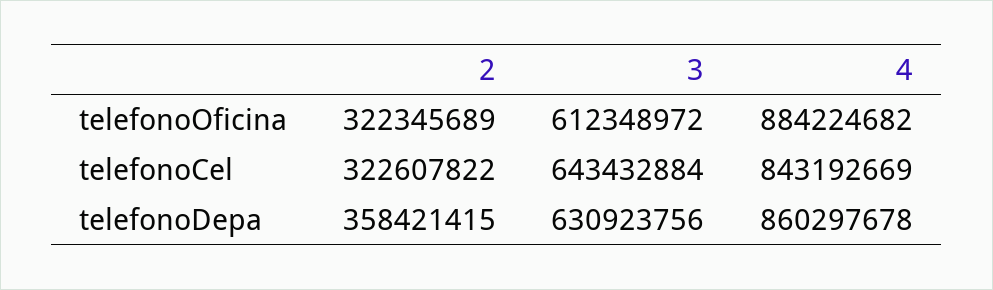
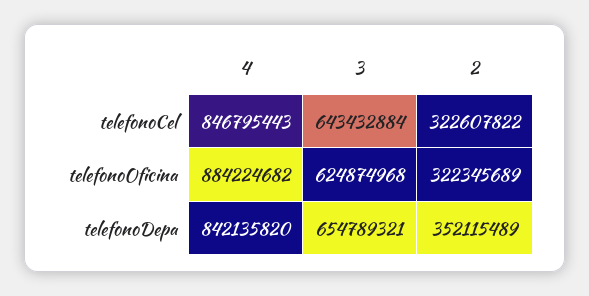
  {
    "2": {
      "telefonoOficina": 322345689,
      "telefonoCel": 322607822,
-     "telefonoDepa": 358421415
+     "telefonoDepa": 352115489
    },
    "3": {
-     "telefonoOficina": 612348972,
+     "telefonoOficina": 624874968,
      "telefonoCel": 643432884,
-     "telefonoDepa": 630923756
+     "telefonoDepa": 654789321
    },
    "4": {
      "telefonoOficina": 884224682,
-     "telefonoCel": 843192669,
+     "telefonoCel": 846795443,
-     "telefonoDepa": 860297678
+     "telefonoDepa": 842135820
    }
  }

